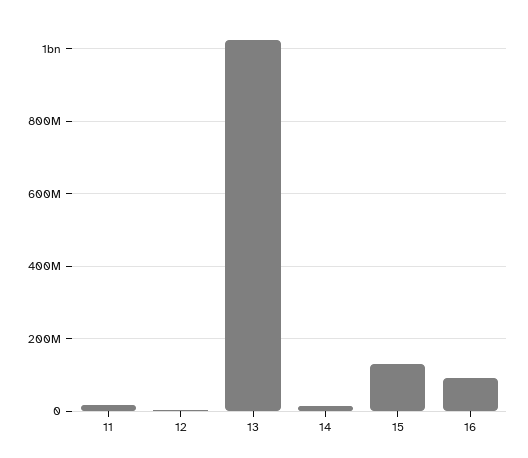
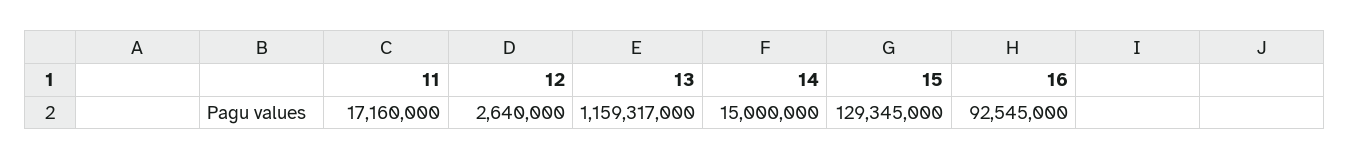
  {
    "11": 17160000,
    "12": 2640000,
-   "13": 1020000000,
+   "13": 1159317000,
    "14": 15000000,
    "15": 129345000,
    "16": 92545000
  }

